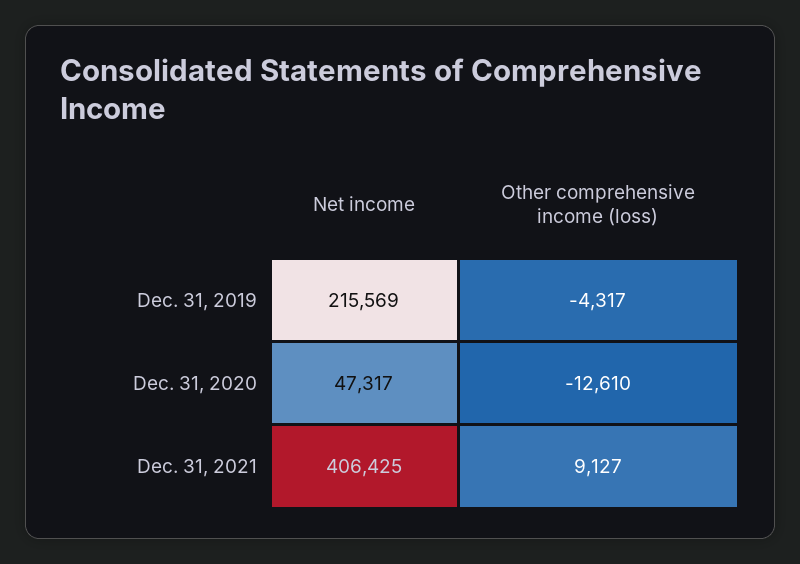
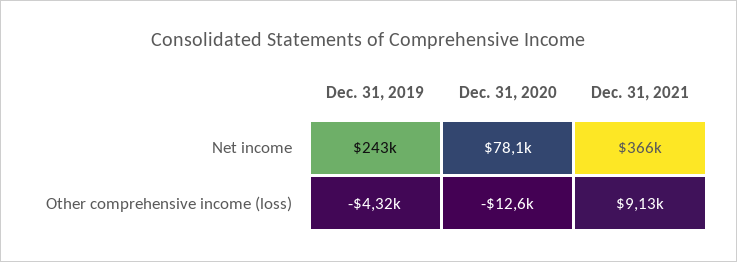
  {
    "Net income": {
-     "Dec. 31, 2019": 215569,
+     "Dec. 31, 2019": 243000,
-     "Dec. 31, 2020": 47317,
+     "Dec. 31, 2020": 78100,
-     "Dec. 31, 2021": 406425
+     "Dec. 31, 2021": 366000
    },
    "Other comprehensive income (loss)": {
      "Dec. 31, 2019": -4317,
      "Dec. 31, 2020": -12610,
      "Dec. 31, 2021": 9127
    }
  }

